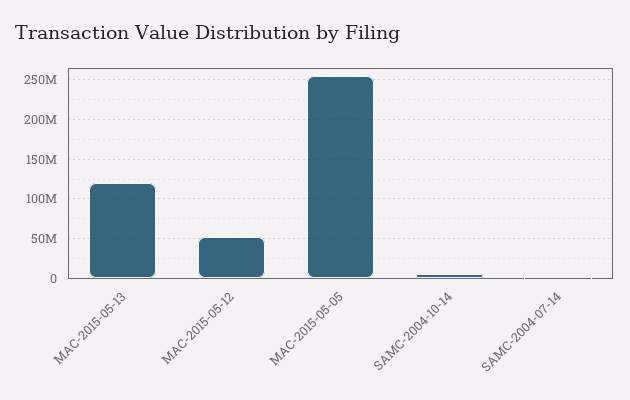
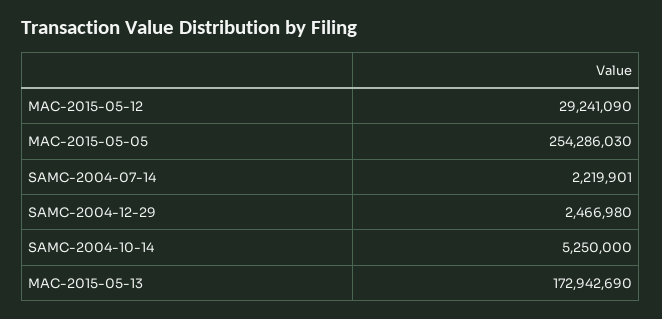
  {
-   "MAC-2015-05-13": 120000000,
+   "MAC-2015-05-13": 172942690,
-   "MAC-2015-05-12": 50000000,
+   "MAC-2015-05-12": 29241090,
    "MAC-2015-05-05": 254286030,
    "SAMC-2004-10-14": 5250000,
-   "SAMC-2004-07-14": 2219901
+   "SAMC-2004-07-14": 2219901,
+   "SAMC-2004-12-29": 2466980
  }

